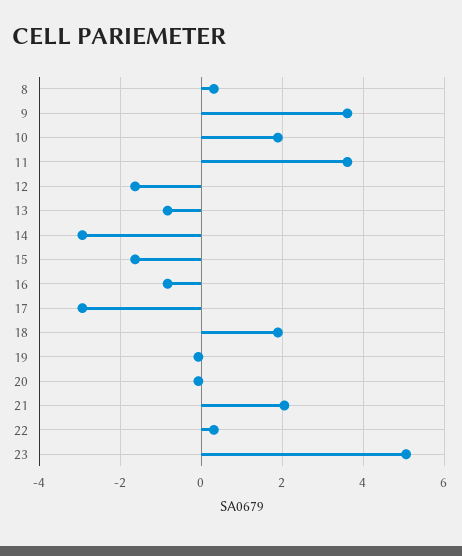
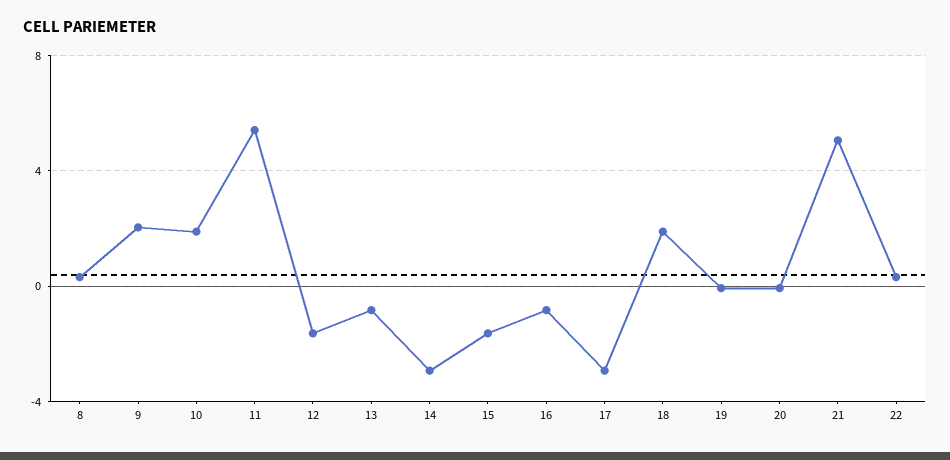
  {
    "8": 0.4,
-   "9": 3.6,
+   "9": 2,
    "10": 1.8,
-   "11": 3.6,
+   "11": 5.5,
    "12": -1.6,
    "13": -0.8,
    "14": -3,
    "15": -1.6,
    "16": -0.8,
    "17": -3,
    "18": 1.8,
    "19": 0,
    "20": 0,
-   "21": 2,
+   "21": 5,
-   "22": 0.4,
+   "22": 0.4
-   "23": 5
  }

